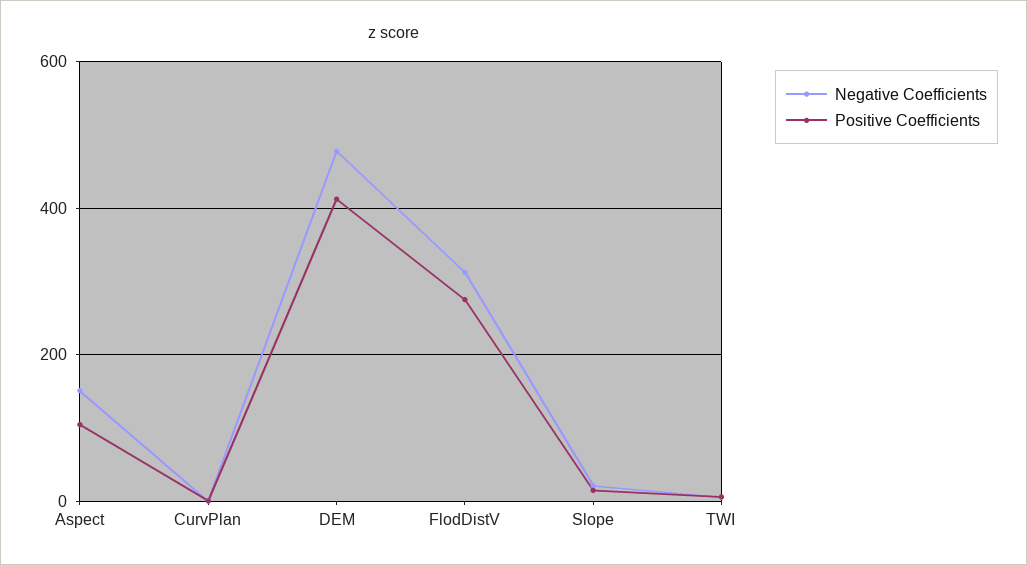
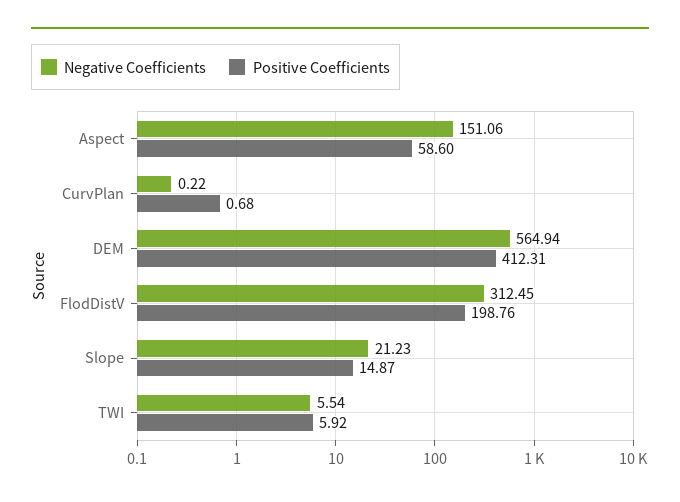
  {
    "Negative Coefficients": {
      "Aspect": 151.06,
      "CurvPlan": 0.22,
-     "DEM": 480,
+     "DEM": 564.94,
      "FlodDistV": 312.45,
      "Slope": 21.23,
      "TWI": 5.54
    },
    "Positive Coefficients": {
-     "Aspect": 100,
+     "Aspect": 58.6,
      "CurvPlan": 0.68,
      "DEM": 412.31,
-     "FlodDistV": 280,
+     "FlodDistV": 198.76,
      "Slope": 14.87,
      "TWI": 5.92
    }
  }

